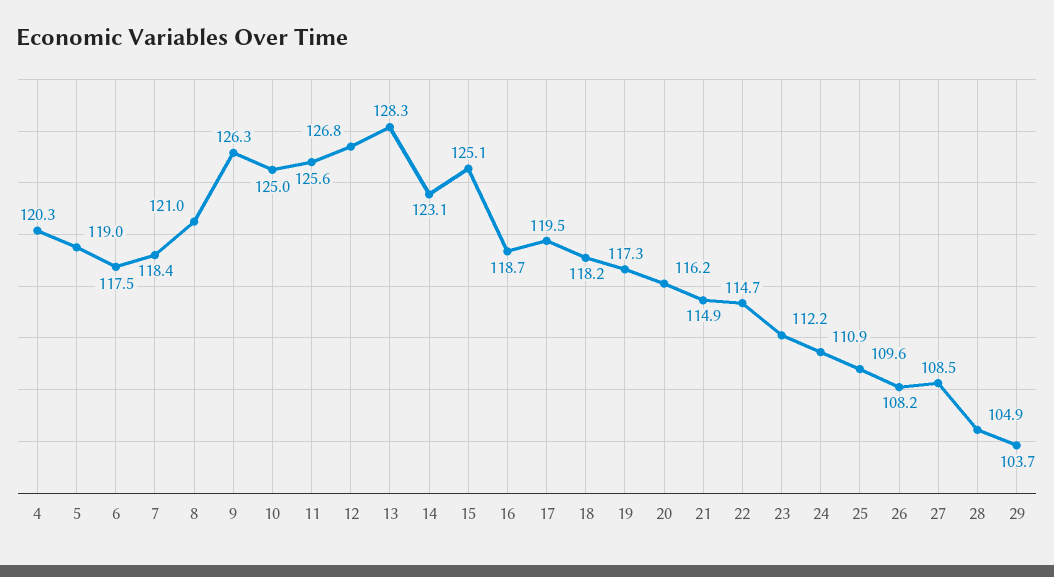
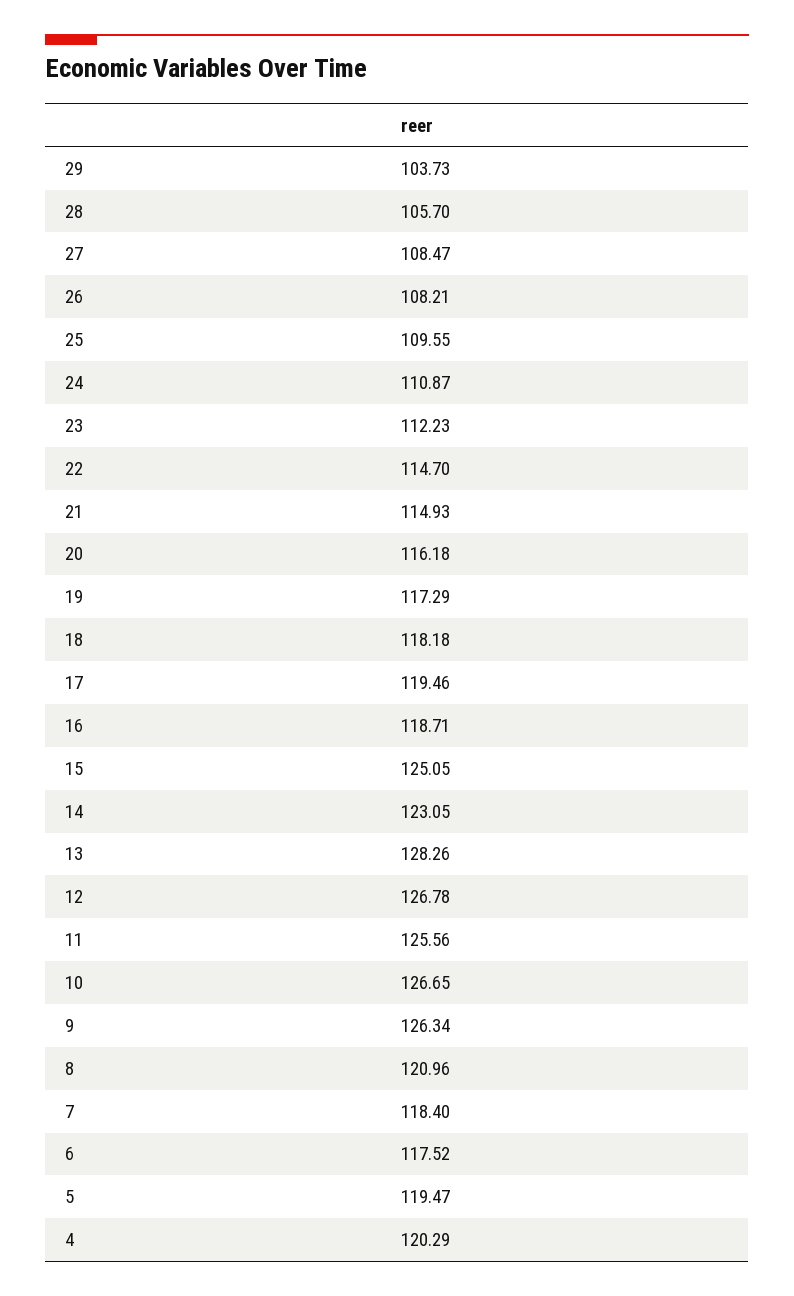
  {
    "4": 120.29,
-   "5": 119,
+   "5": 119.47,
    "6": 117.52,
    "7": 118.4,
    "8": 120.96,
    "9": 126.34,
-   "10": 125,
+   "10": 126.65,
    "11": 125.56,
    "12": 126.78,
    "13": 128.26,
    "14": 123.05,
    "15": 125.05,
    "16": 118.71,
    "17": 119.46,
    "18": 118.18,
    "19": 117.29,
    "20": 116.18,
    "21": 114.93,
    "22": 114.7,
    "23": 112.23,
    "24": 110.87,
    "25": 109.55,
    "26": 108.21,
    "27": 108.47,
-   "28": 104.9,
+   "28": 105.7,
    "29": 103.73
  }

